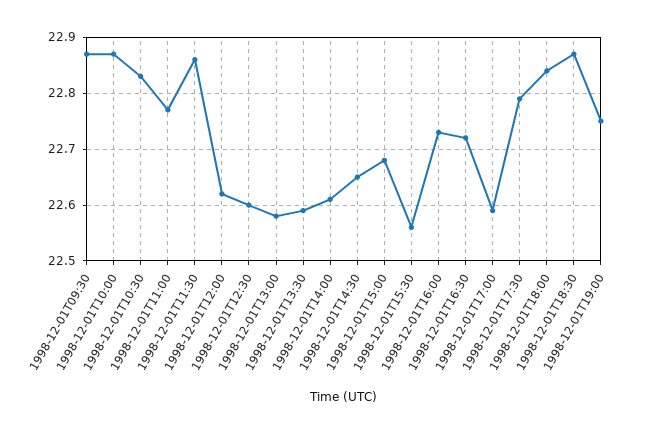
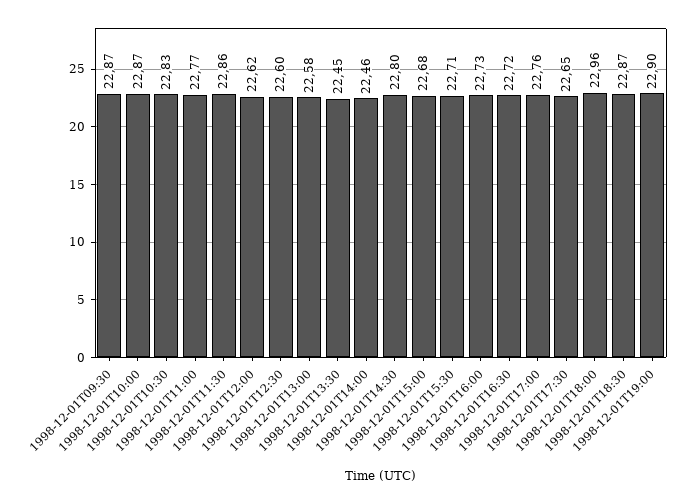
  {
    "1998-12-01T09:30": 22.87,
    "1998-12-01T10:00": 22.87,
    "1998-12-01T10:30": 22.83,
    "1998-12-01T11:00": 22.77,
    "1998-12-01T11:30": 22.86,
    "1998-12-01T12:00": 22.62,
    "1998-12-01T12:30": 22.6,
    "1998-12-01T13:00": 22.58,
-   "1998-12-01T13:30": 22.6,
+   "1998-12-01T13:30": 22.45,
-   "1998-12-01T14:00": 22.6,
+   "1998-12-01T14:00": 22.46,
-   "1998-12-01T14:30": 22.65,
+   "1998-12-01T14:30": 22.8,
    "1998-12-01T15:00": 22.68,
-   "1998-12-01T15:30": 22.55,
+   "1998-12-01T15:30": 22.71,
    "1998-12-01T16:00": 22.73,
    "1998-12-01T16:30": 22.72,
-   "1998-12-01T17:00": 22.6,
+   "1998-12-01T17:00": 22.76,
-   "1998-12-01T17:30": 22.8,
+   "1998-12-01T17:30": 22.65,
-   "1998-12-01T18:00": 22.85,
+   "1998-12-01T18:00": 22.96,
    "1998-12-01T18:30": 22.87,
-   "1998-12-01T19:00": 22.75
+   "1998-12-01T19:00": 22.9
  }

